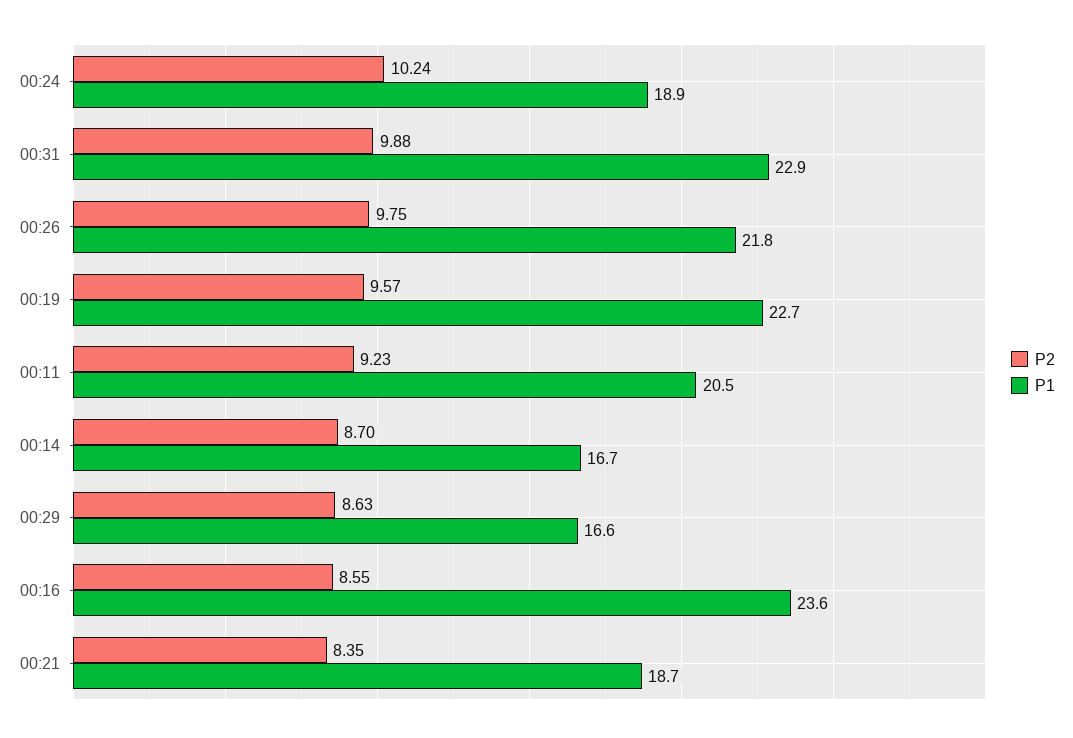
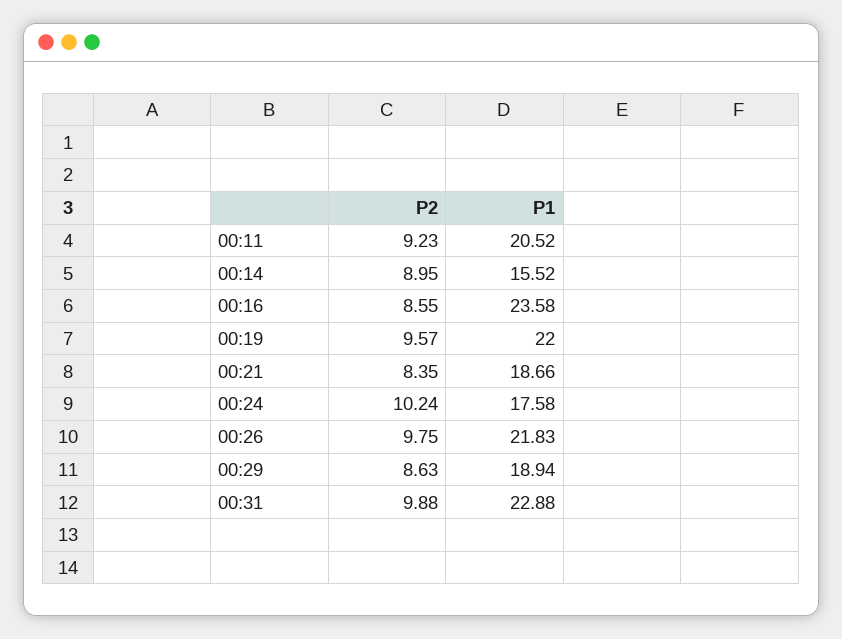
  {
    "P2": {
      "00:24": 10.24,
      "00:31": 9.88,
      "00:26": 9.75,
      "00:19": 9.57,
      "00:11": 9.23,
-     "00:14": 8.7,
+     "00:14": 8.95,
      "00:29": 8.63,
      "00:16": 8.55,
      "00:21": 8.35
    },
    "P1": {
-     "00:24": 18.9,
+     "00:24": 17.58,
      "00:31": 22.88,
      "00:26": 21.83,
-     "00:19": 22.7,
+     "00:19": 22,
      "00:11": 20.52,
-     "00:14": 16.7,
+     "00:14": 15.52,
-     "00:29": 16.6,
+     "00:29": 18.94,
      "00:16": 23.58,
      "00:21": 18.66
    }
  }

